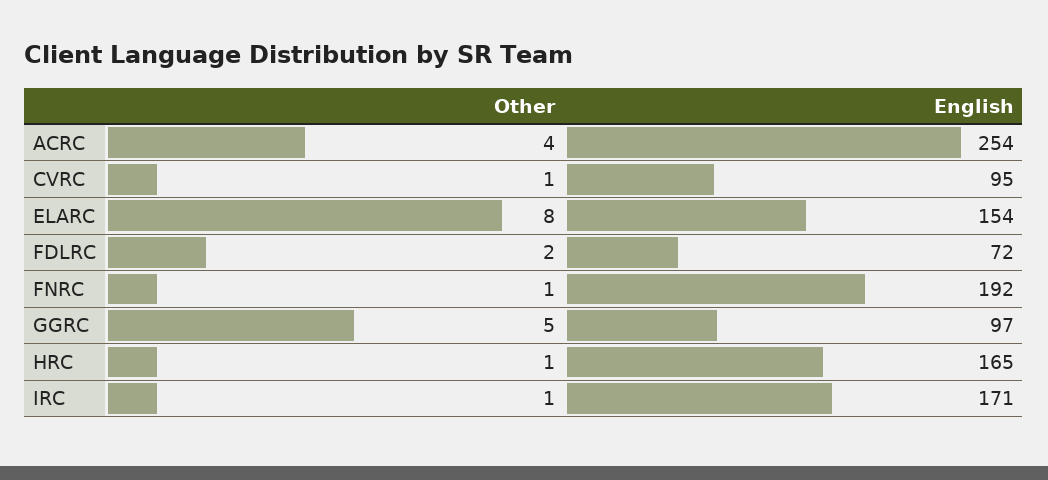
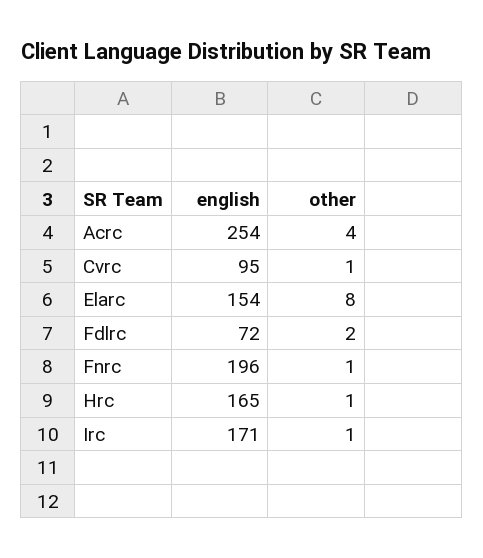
  {
    "Other": {
      "ACRC": 4,
      "CVRC": 1,
      "ELARC": 8,
      "FDLRC": 2,
      "FNRC": 1,
-     "GGRC": 5,
      "HRC": 1,
      "IRC": 1
    },
    "English": {
      "ACRC": 254,
      "CVRC": 95,
      "ELARC": 154,
      "FDLRC": 72,
-     "FNRC": 192,
+     "FNRC": 196,
-     "GGRC": 97,
      "HRC": 165,
      "IRC": 171
    }
  }

